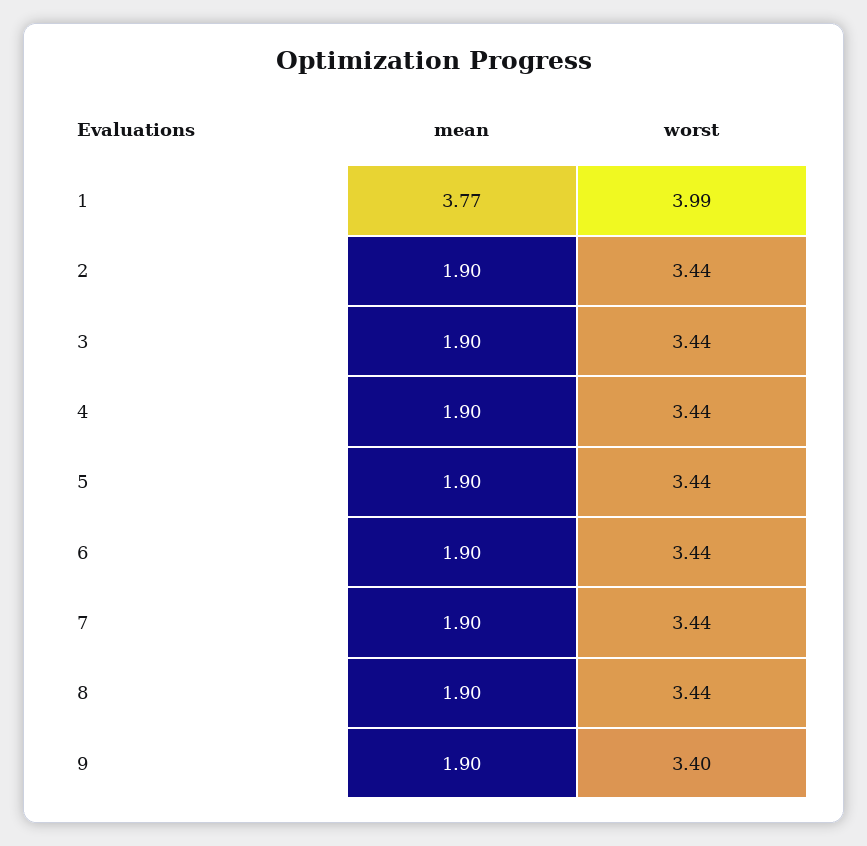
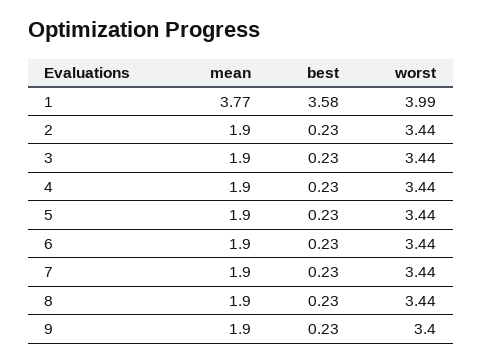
  {
    "mean": {
      "1": 3.77,
      "2": 1.9,
      "3": 1.9,
      "4": 1.9,
      "5": 1.9,
      "6": 1.9,
      "7": 1.9,
      "8": 1.9,
      "9": 1.9
    },
    "worst": {
      "1": 3.99,
      "2": 3.44,
      "3": 3.44,
      "4": 3.44,
      "5": 3.44,
      "6": 3.44,
      "7": 3.44,
      "8": 3.44,
      "9": 3.4
-   }
+   },
+   "best": {
+     "1": 3.58,
+     "2": 0.23,
+     "3": 0.23,
+     "4": 0.23,
+     "5": 0.23,
+     "6": 0.23,
+     "7": 0.23,
+     "8": 0.23,
+     "9": 0.23
+   }
  }

